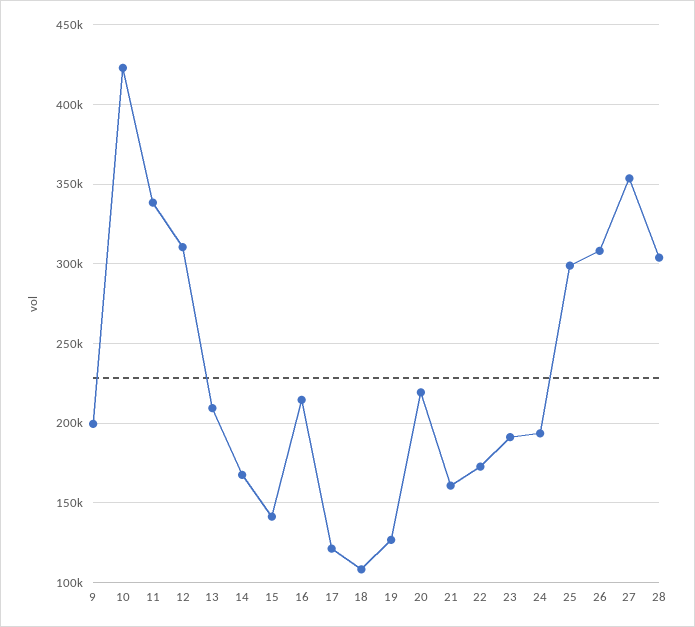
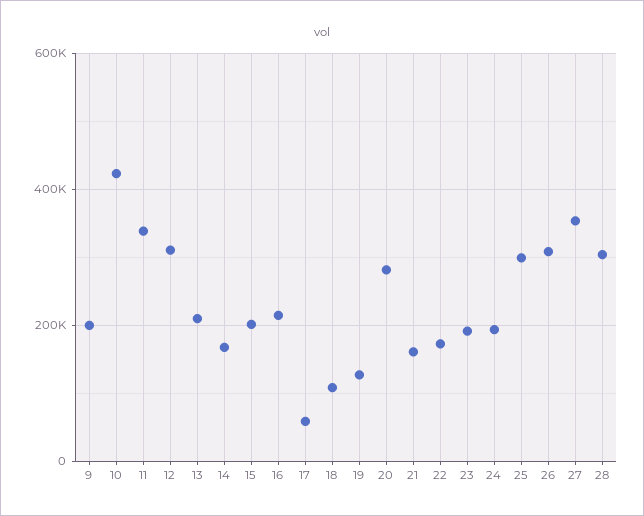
  {
    "9": 200000,
    "10": 425000,
    "11": 340000,
    "12": 310000,
    "13": 210000,
    "14": 170000,
-   "15": 140000,
+   "15": 200000,
    "16": 215000,
-   "17": 120000,
+   "17": 60000,
    "18": 110000,
    "19": 125000,
-   "20": 220000,
+   "20": 280000,
    "21": 160000,
    "22": 175000,
    "23": 190000,
    "24": 195000,
    "25": 300000,
    "26": 310000,
    "27": 355000,
    "28": 305000
  }

